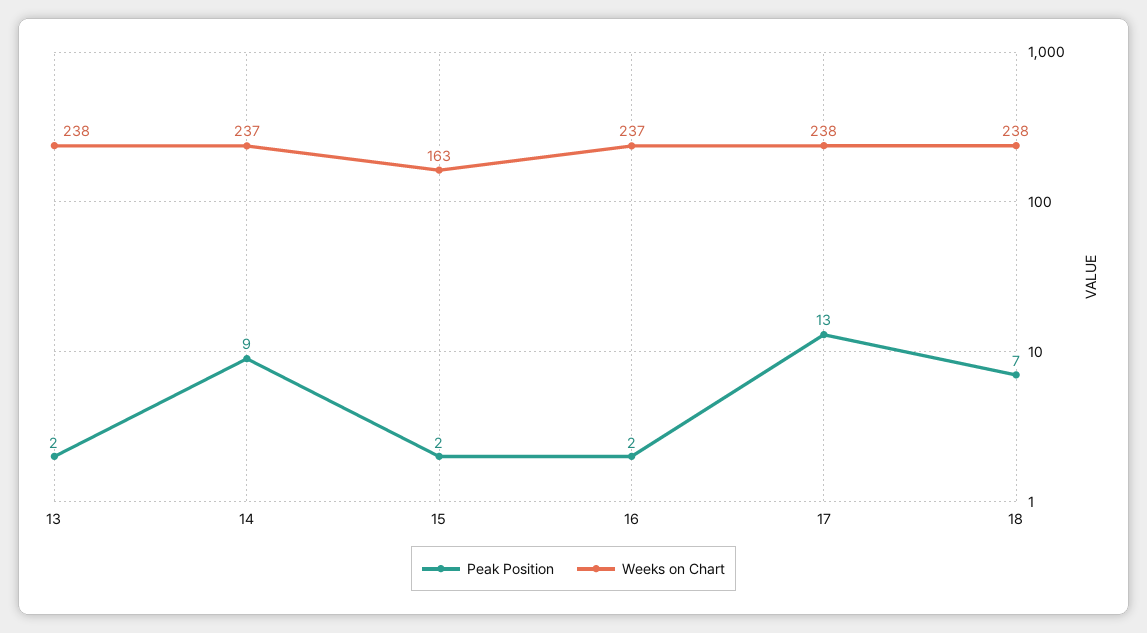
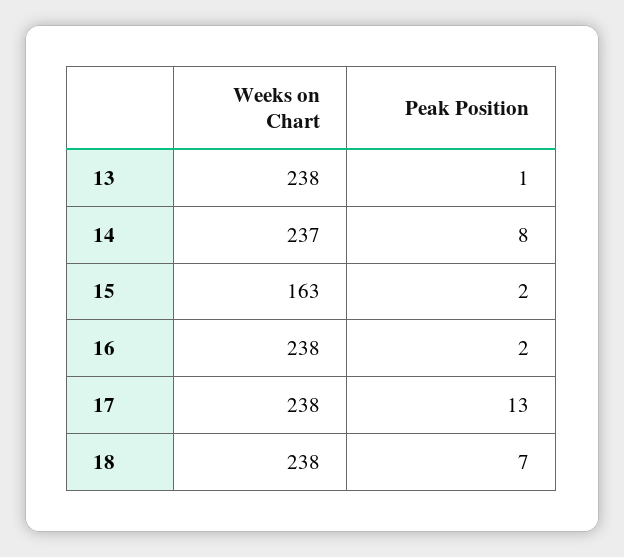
  {
    "Peak Position": {
-     "13": 2,
+     "13": 1,
-     "14": 9,
+     "14": 8,
      "15": 2,
      "16": 2,
      "17": 13,
      "18": 7
    },
    "Weeks on Chart": {
      "13": 238,
      "14": 237,
      "15": 163,
-     "16": 237,
+     "16": 238,
      "17": 238,
      "18": 238
    }
  }

